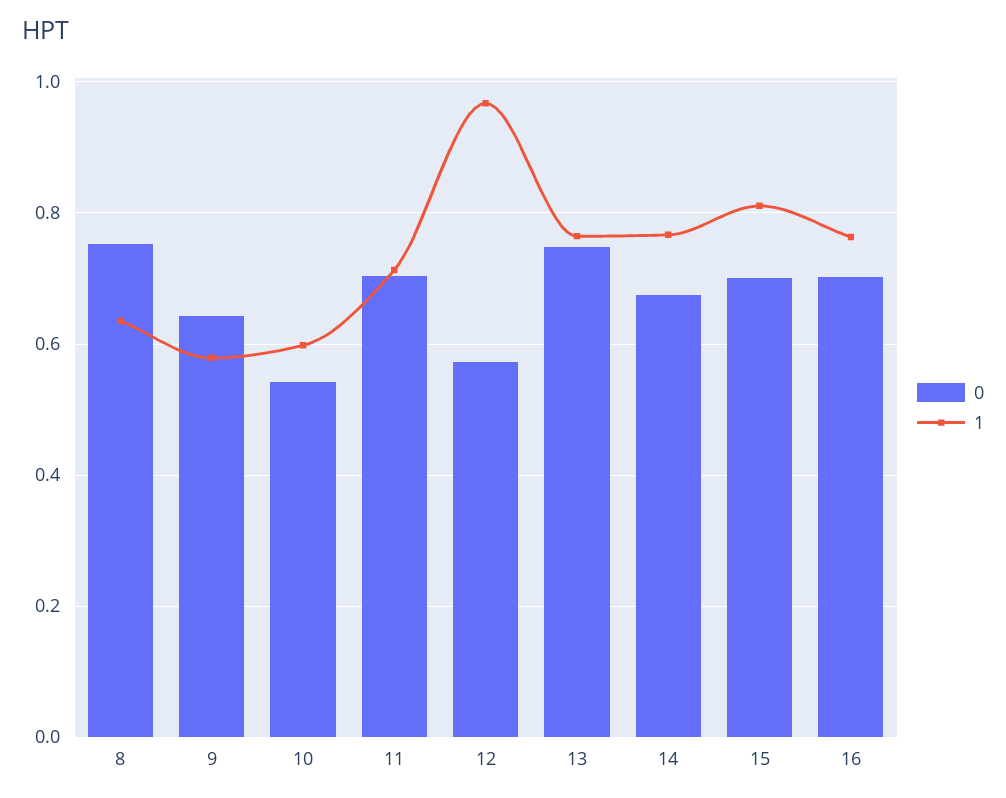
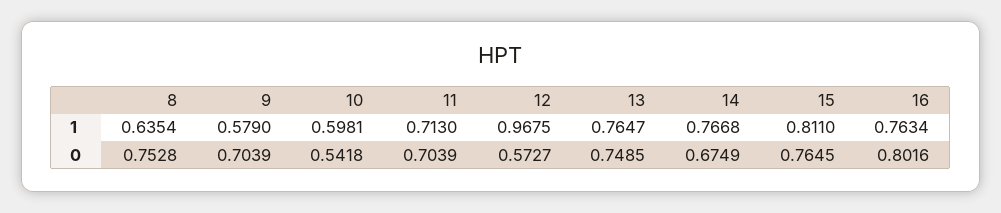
  {
    "0": {
      "8": 0.7528,
-     "9": 0.64,
+     "9": 0.7039,
      "10": 0.5418,
      "11": 0.7039,
      "12": 0.5727,
      "13": 0.7485,
      "14": 0.6749,
-     "15": 0.7,
+     "15": 0.7645,
-     "16": 0.7
+     "16": 0.8016
    },
    "1": {
      "8": 0.6354,
      "9": 0.579,
      "10": 0.5981,
      "11": 0.713,
      "12": 0.9675,
      "13": 0.7647,
      "14": 0.7668,
      "15": 0.811,
      "16": 0.7634
    }
  }

